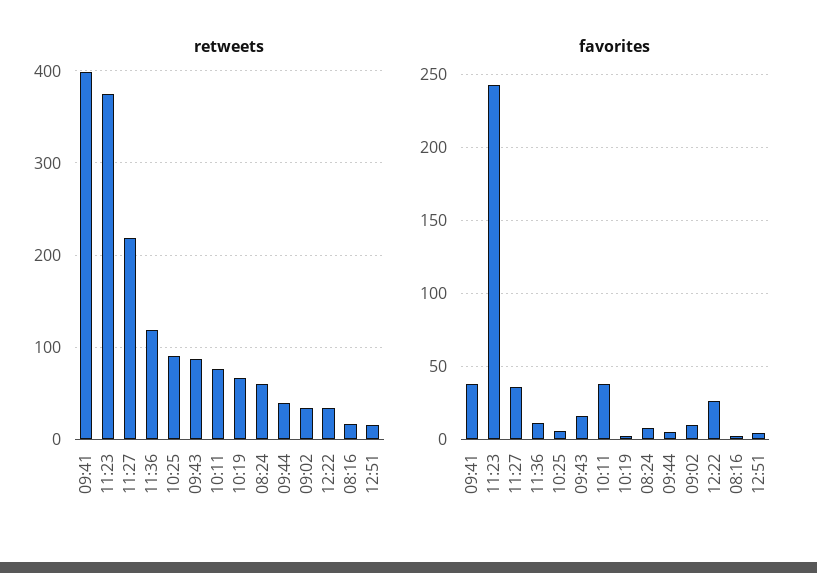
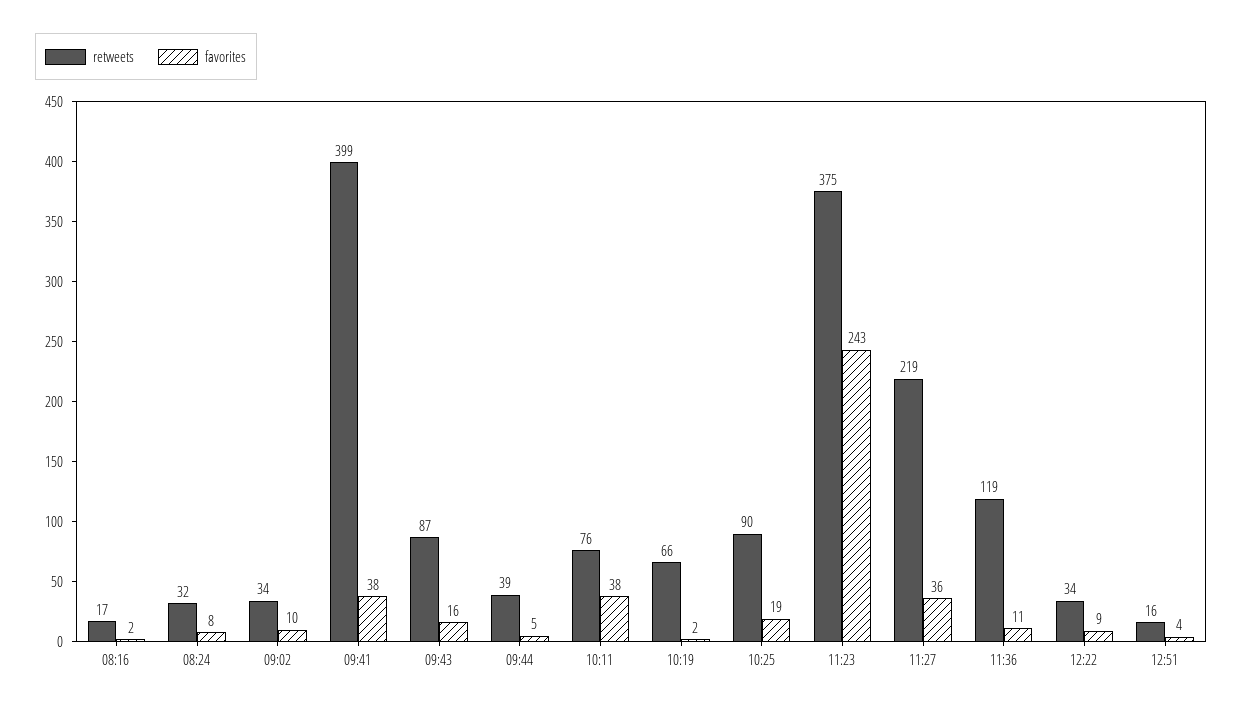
  {
    "retweets": {
      "09:41": 399,
      "11:23": 375,
      "11:27": 219,
      "11:36": 119,
      "10:25": 90,
      "09:43": 87,
      "10:11": 76,
      "10:19": 66,
-     "08:24": 60,
+     "08:24": 32,
      "09:44": 39,
      "09:02": 34,
      "12:22": 34,
      "08:16": 17,
      "12:51": 16
    },
    "favorites": {
      "09:41": 38,
      "11:23": 243,
      "11:27": 36,
      "11:36": 11,
-     "10:25": 5,
+     "10:25": 19,
      "09:43": 16,
      "10:11": 38,
      "10:19": 2,
      "08:24": 8,
      "09:44": 5,
      "09:02": 10,
-     "12:22": 25,
+     "12:22": 9,
      "08:16": 2,
      "12:51": 4
    }
  }

